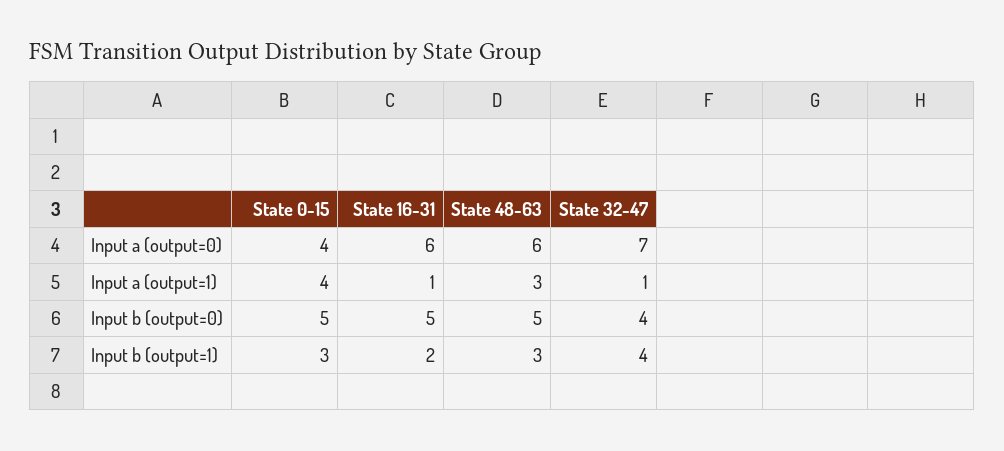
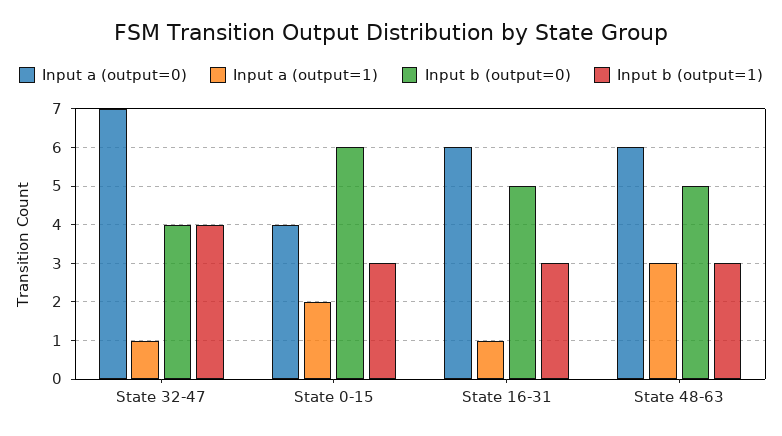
  {
    "Input a (output=0)": {
      "State 0-15": 4,
      "State 16-31": 6,
      "State 48-63": 6,
      "State 32-47": 7
    },
    "Input a (output=1)": {
-     "State 0-15": 4,
+     "State 0-15": 2,
      "State 16-31": 1,
      "State 48-63": 3,
      "State 32-47": 1
    },
    "Input b (output=0)": {
-     "State 0-15": 5,
+     "State 0-15": 6,
      "State 16-31": 5,
      "State 48-63": 5,
      "State 32-47": 4
    },
    "Input b (output=1)": {
      "State 0-15": 3,
-     "State 16-31": 2,
+     "State 16-31": 3,
      "State 48-63": 3,
      "State 32-47": 4
    }
  }

